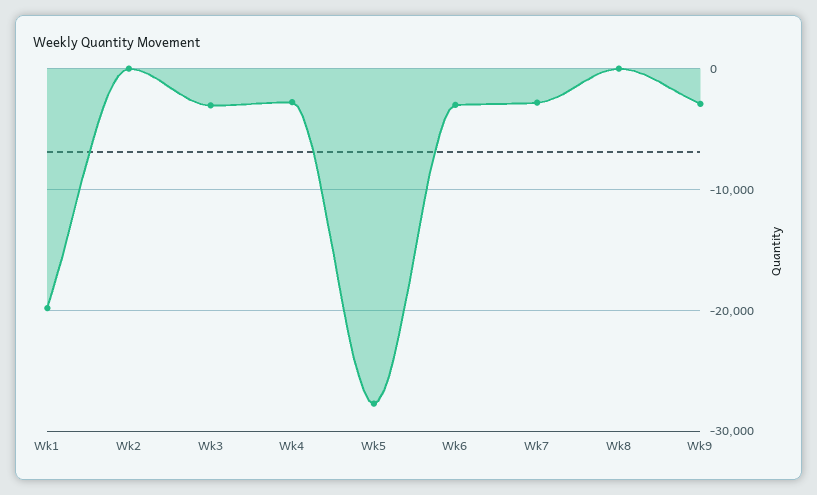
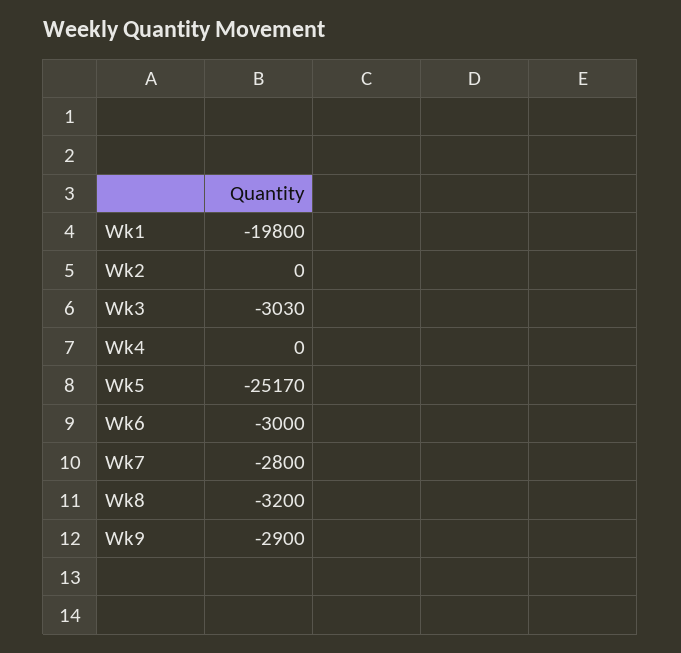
  {
    "Wk1": -19800,
    "Wk2": 0,
    "Wk3": -3030,
-   "Wk4": -3000,
+   "Wk4": 0,
-   "Wk5": -28000,
+   "Wk5": -25170,
    "Wk6": -3000,
    "Wk7": -2800,
-   "Wk8": 0,
+   "Wk8": -3200,
    "Wk9": -2900
  }

